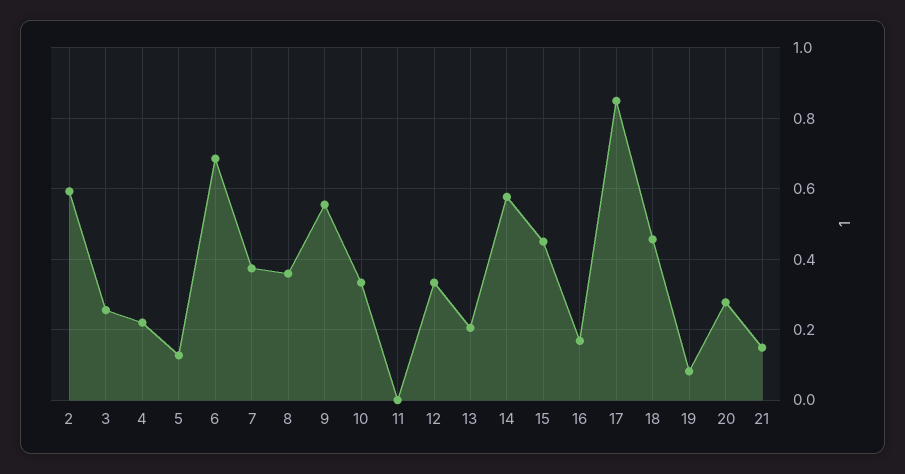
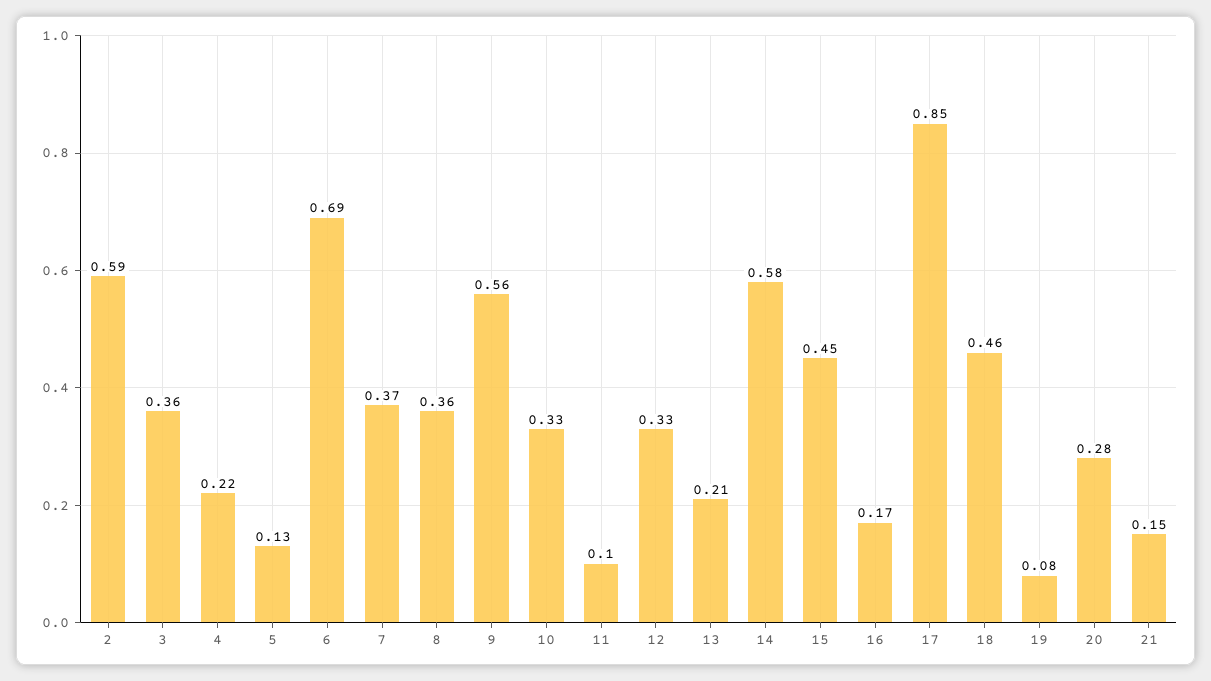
  {
    "2": 0.59,
-   "3": 0.26,
+   "3": 0.36,
    "4": 0.22,
    "5": 0.13,
    "6": 0.69,
    "7": 0.37,
    "8": 0.36,
    "9": 0.56,
    "10": 0.33,
-   "11": 0,
+   "11": 0.1,
    "12": 0.33,
    "13": 0.21,
    "14": 0.58,
    "15": 0.45,
    "16": 0.17,
    "17": 0.85,
    "18": 0.46,
    "19": 0.08,
    "20": 0.28,
    "21": 0.15
  }

